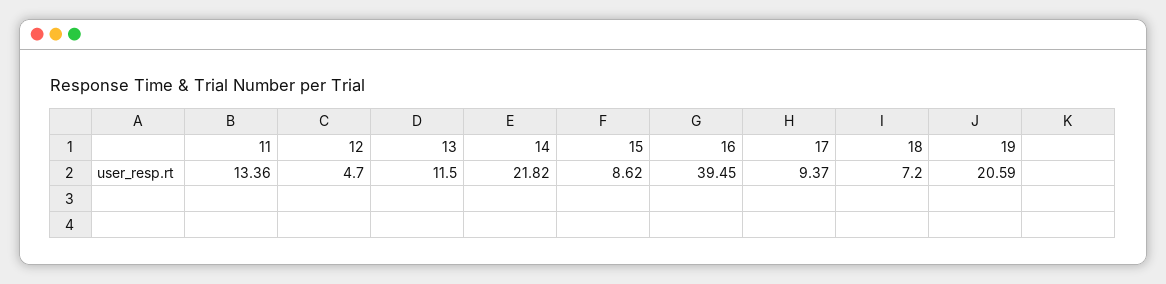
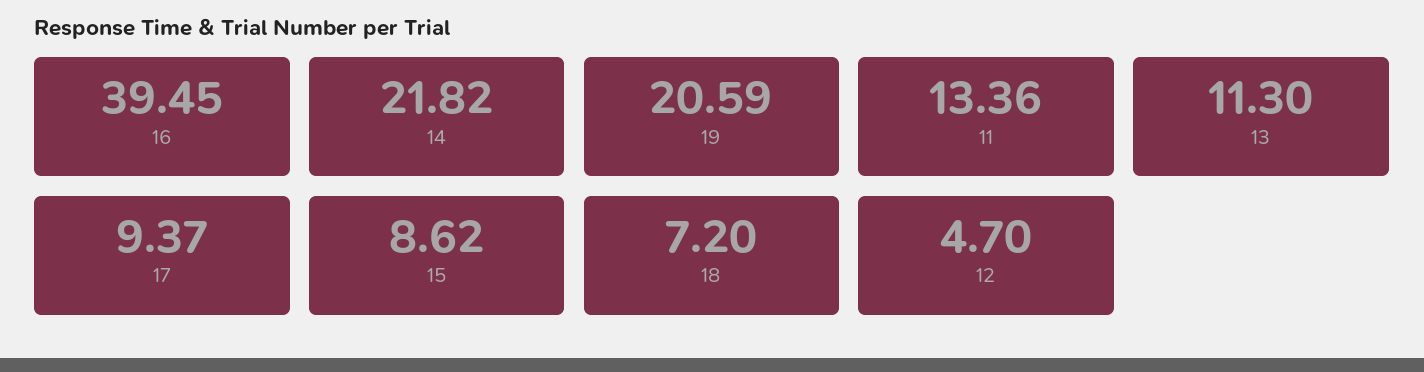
  {
    "11": 13.36,
    "12": 4.7,
-   "13": 11.5,
+   "13": 11.3,
    "14": 21.82,
    "15": 8.62,
    "16": 39.45,
    "17": 9.37,
    "18": 7.2,
    "19": 20.59
  }

